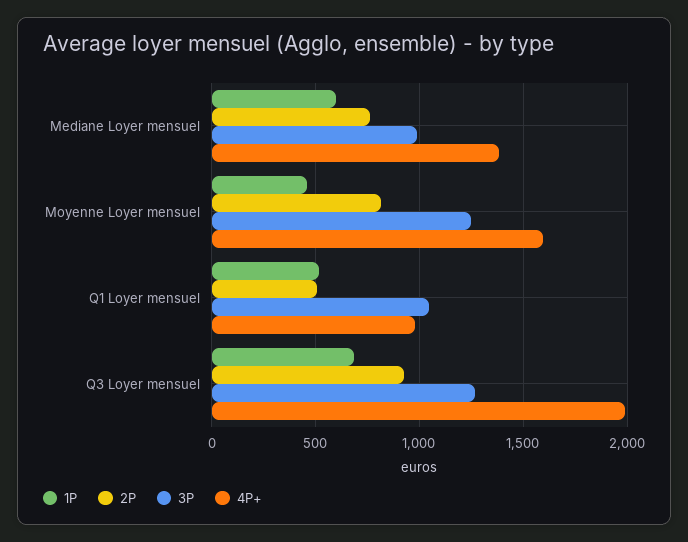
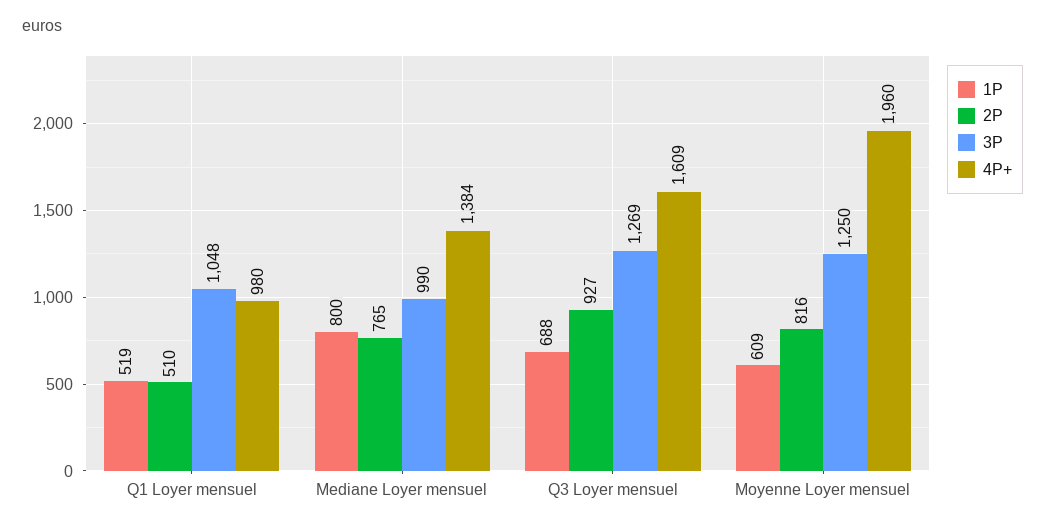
  {
    "1P": {
-     "Mediane Loyer mensuel": 600,
+     "Mediane Loyer mensuel": 800,
-     "Moyenne Loyer mensuel": 450,
+     "Moyenne Loyer mensuel": 609,
      "Q1 Loyer mensuel": 519,
      "Q3 Loyer mensuel": 688
    },
    "2P": {
      "Mediane Loyer mensuel": 765,
      "Moyenne Loyer mensuel": 816,
      "Q1 Loyer mensuel": 510,
      "Q3 Loyer mensuel": 927
    },
    "3P": {
      "Mediane Loyer mensuel": 990,
      "Moyenne Loyer mensuel": 1250,
      "Q1 Loyer mensuel": 1048,
      "Q3 Loyer mensuel": 1269
    },
    "4P+": {
      "Mediane Loyer mensuel": 1384,
-     "Moyenne Loyer mensuel": 1600,
+     "Moyenne Loyer mensuel": 1960,
      "Q1 Loyer mensuel": 980,
-     "Q3 Loyer mensuel": 2000
+     "Q3 Loyer mensuel": 1609
    }
  }

